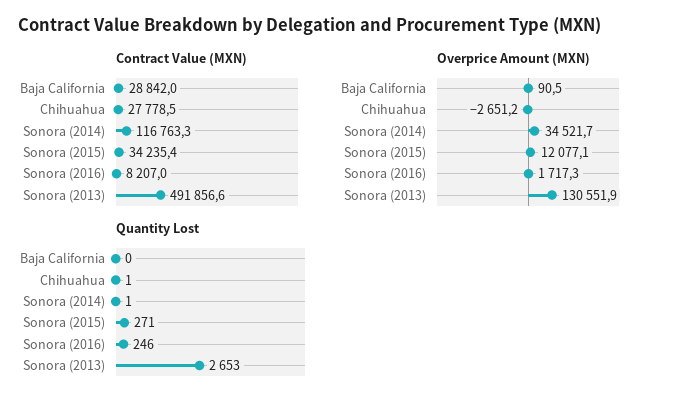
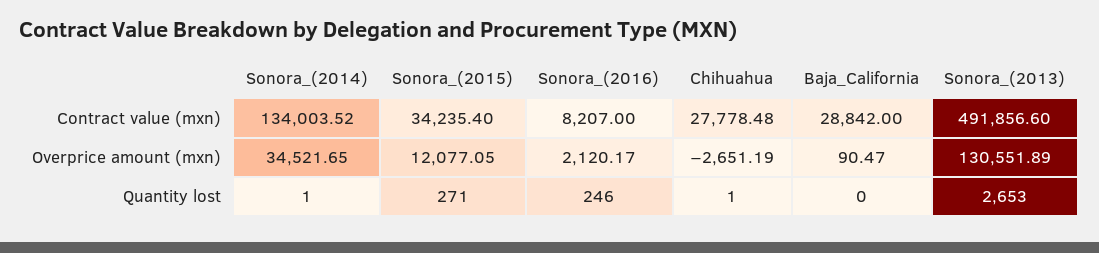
  {
    "Contract Value (MXN)": {
      "Baja California": 28842,
      "Chihuahua": 27778.48,
-     "Sonora (2014)": 116763.3,
+     "Sonora (2014)": 134003.52,
      "Sonora (2015)": 34235.4,
      "Sonora (2016)": 8207,
      "Sonora (2013)": 491856.6
    },
    "Overprice Amount (MXN)": {
      "Baja California": 90.47,
      "Chihuahua": -2651.19,
      "Sonora (2014)": 34521.65,
      "Sonora (2015)": 12077.05,
-     "Sonora (2016)": 1717.3,
+     "Sonora (2016)": 2120.17,
      "Sonora (2013)": 130551.89
    },
    "Quantity Lost": {
      "Baja California": 0,
      "Chihuahua": 1,
      "Sonora (2014)": 1,
      "Sonora (2015)": 271,
      "Sonora (2016)": 246,
      "Sonora (2013)": 2653
    }
  }

